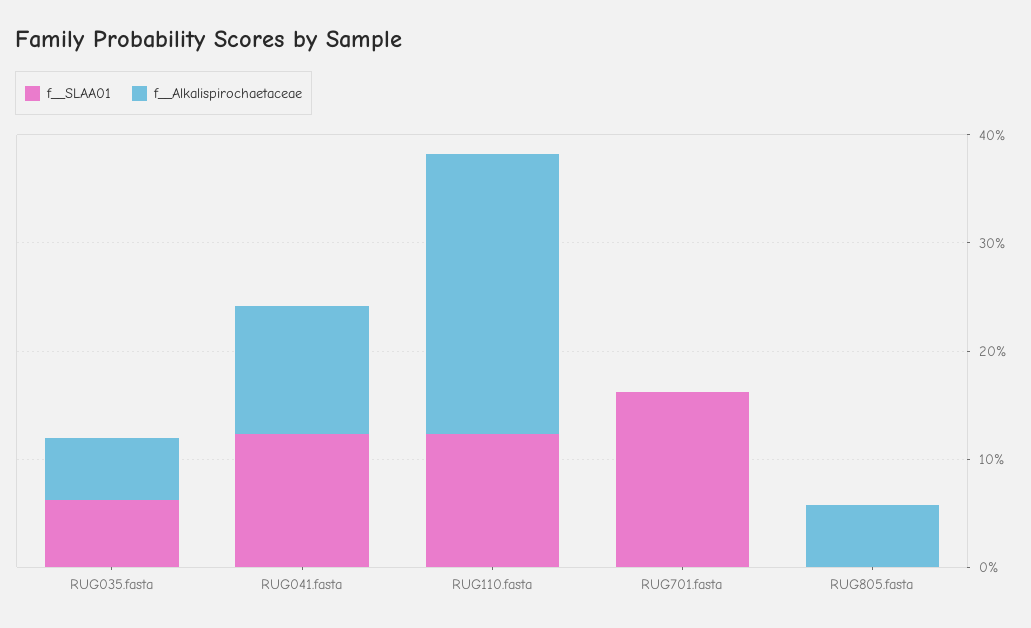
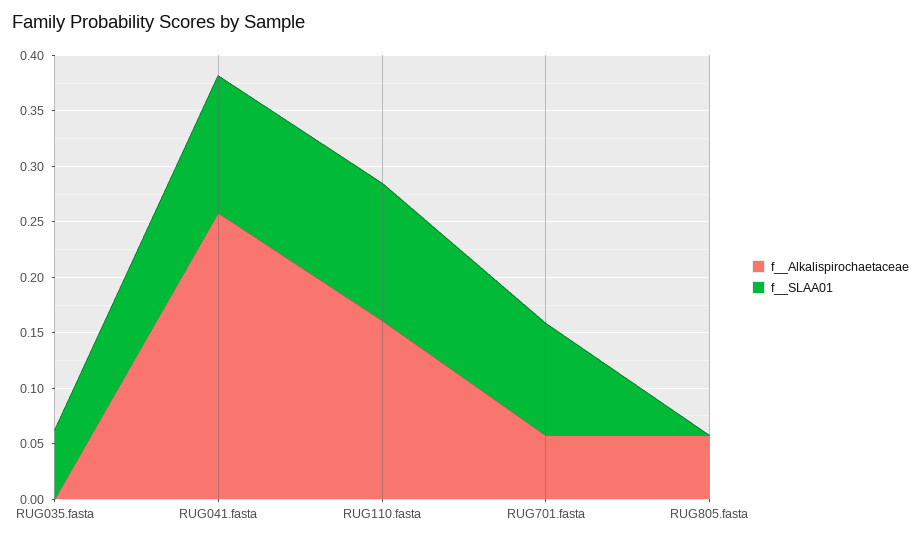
  {
    "f__SLAA01": {
      "RUG035.fasta": 0.06,
      "RUG041.fasta": 0.12,
      "RUG110.fasta": 0.12,
-     "RUG701.fasta": 0.16,
+     "RUG701.fasta": 0.1,
      "RUG805.fasta": 0
    },
    "f__Alkalispirochaetaceae": {
-     "RUG035.fasta": 0.06,
+     "RUG035.fasta": 0,
-     "RUG041.fasta": 0.12,
+     "RUG041.fasta": 0.26,
-     "RUG110.fasta": 0.26,
+     "RUG110.fasta": 0.16,
-     "RUG701.fasta": 0,
+     "RUG701.fasta": 0.06,
      "RUG805.fasta": 0.06
    }
  }

